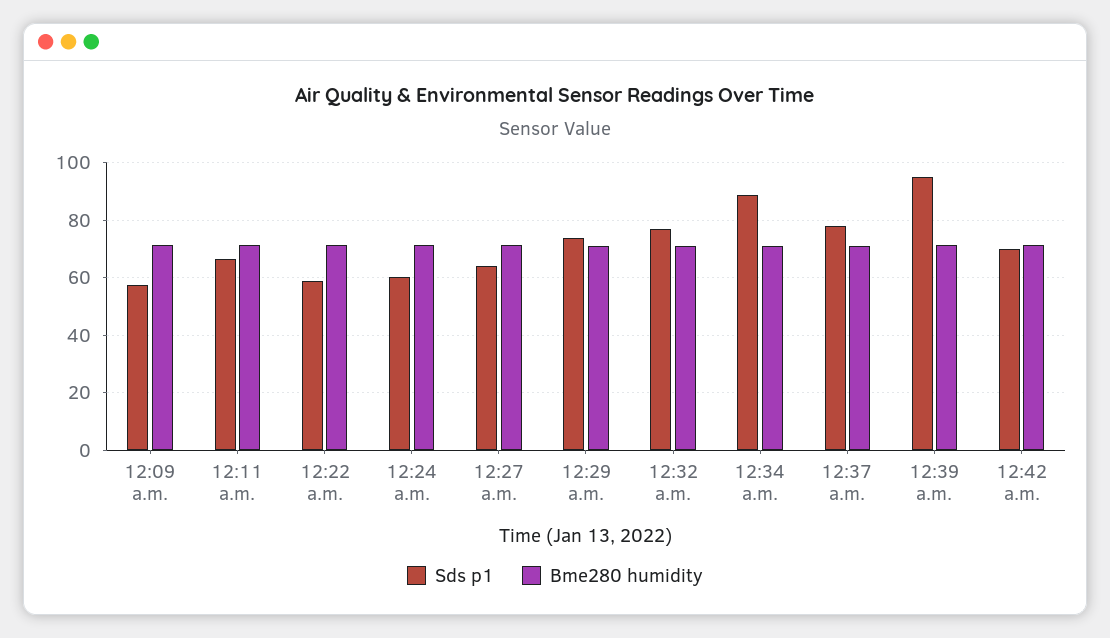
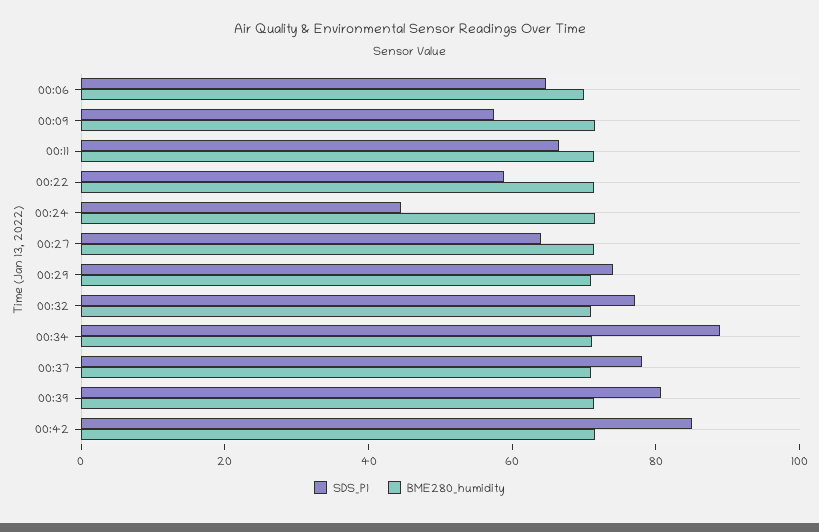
  {
    "Sds p1": {
      "12:09 a.m.": 57.5,
      "12:11 a.m.": 67.5,
      "12:22 a.m.": 60,
-     "12:24 a.m.": 60,
+     "12:24 a.m.": 45,
      "12:27 a.m.": 65,
      "12:29 a.m.": 75,
      "12:32 a.m.": 77.5,
      "12:34 a.m.": 90,
      "12:37 a.m.": 77.5,
-     "12:39 a.m.": 95,
+     "12:39 a.m.": 80,
-     "12:42 a.m.": 70
+     "12:42 a.m.": 85,
+     "00:06": 65
    },
    "Bme280 humidity": {
      "12:09 a.m.": 72.5,
      "12:11 a.m.": 72.5,
      "12:22 a.m.": 72.5,
      "12:24 a.m.": 72.5,
      "12:27 a.m.": 72.5,
      "12:29 a.m.": 70,
      "12:32 a.m.": 70,
      "12:34 a.m.": 70,
      "12:37 a.m.": 70,
      "12:39 a.m.": 72.5,
-     "12:42 a.m.": 72.5
+     "12:42 a.m.": 72.5,
+     "00:06": 70
    }
  }

